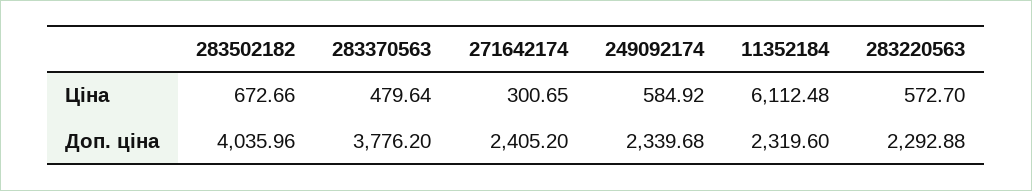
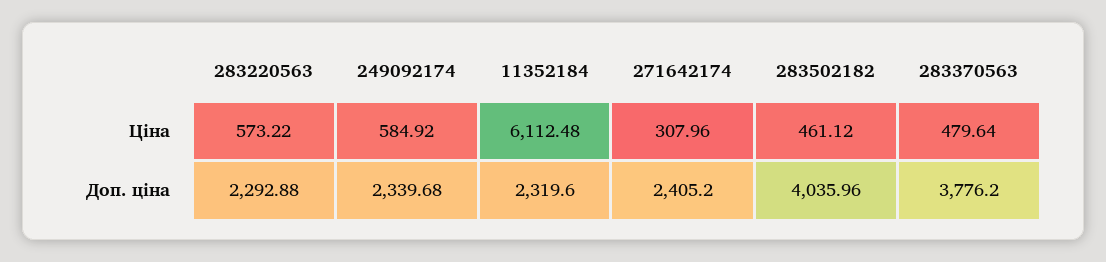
  {
    "283502182": {
-     "Ціна": 672.66,
+     "Ціна": 461.12,
      "Доп. ціна": 4035.96
    },
    "283370563": {
      "Ціна": 479.64,
      "Доп. ціна": 3776.2
    },
    "271642174": {
-     "Ціна": 300.65,
+     "Ціна": 307.96,
      "Доп. ціна": 2405.2
    },
    "249092174": {
      "Ціна": 584.92,
      "Доп. ціна": 2339.68
    },
    "11352184": {
      "Ціна": 6112.48,
      "Доп. ціна": 2319.6
    },
    "283220563": {
-     "Ціна": 572.7,
+     "Ціна": 573.22,
      "Доп. ціна": 2292.88
    }
  }

